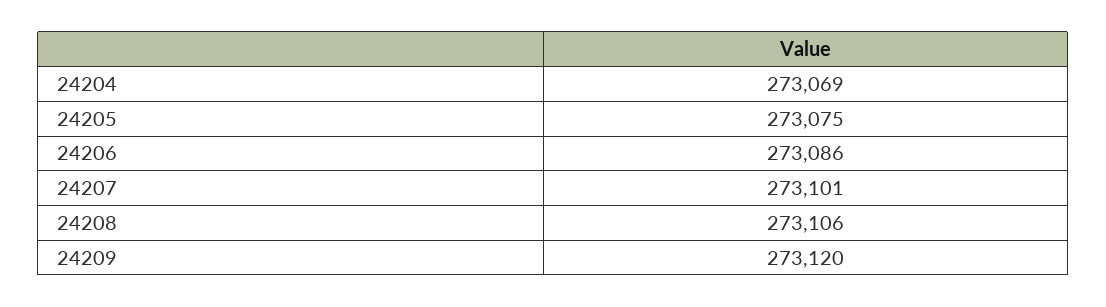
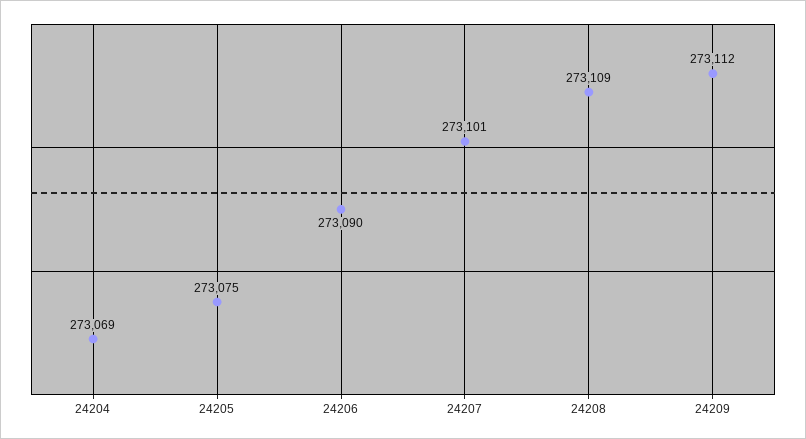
  {
    "24204": 273069,
    "24205": 273075,
-   "24206": 273086,
+   "24206": 273090,
    "24207": 273101,
-   "24208": 273106,
+   "24208": 273109,
-   "24209": 273120
+   "24209": 273112
  }

